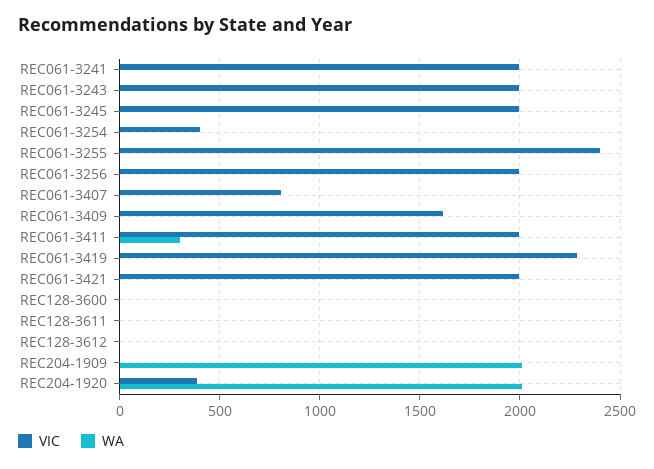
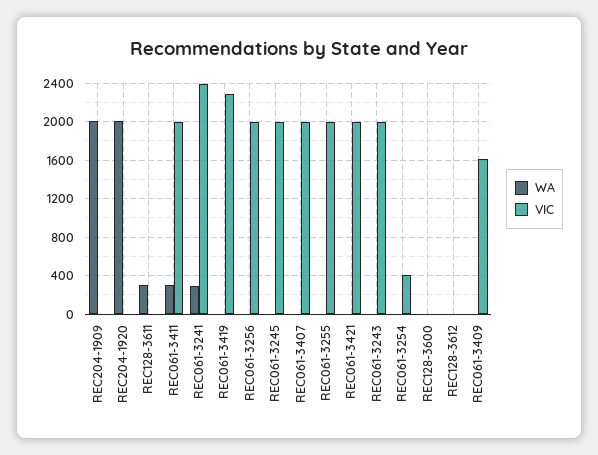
  {
    "VIC": {
-     "REC061-3241": 2000,
+     "REC061-3241": 2400,
      "REC061-3243": 2000,
      "REC061-3245": 2000,
      "REC061-3254": 400,
-     "REC061-3255": 2400,
+     "REC061-3255": 2000,
      "REC061-3256": 2000,
-     "REC061-3407": 800,
+     "REC061-3407": 2000,
      "REC061-3409": 1600,
      "REC061-3411": 2000,
      "REC061-3419": 2300,
      "REC061-3421": 2000,
      "REC128-3600": 0,
      "REC128-3611": 0,
      "REC128-3612": 0,
      "REC204-1909": 0,
-     "REC204-1920": 400
+     "REC204-1920": 0
    },
    "WA": {
-     "REC061-3241": 0,
+     "REC061-3241": 300,
      "REC061-3243": 0,
      "REC061-3245": 0,
      "REC061-3254": 0,
      "REC061-3255": 0,
      "REC061-3256": 0,
      "REC061-3407": 0,
      "REC061-3409": 0,
      "REC061-3411": 300,
      "REC061-3419": 0,
      "REC061-3421": 0,
      "REC128-3600": 0,
-     "REC128-3611": 0,
+     "REC128-3611": 300,
      "REC128-3612": 0,
      "REC204-1909": 2000,
      "REC204-1920": 2000
    }
  }

